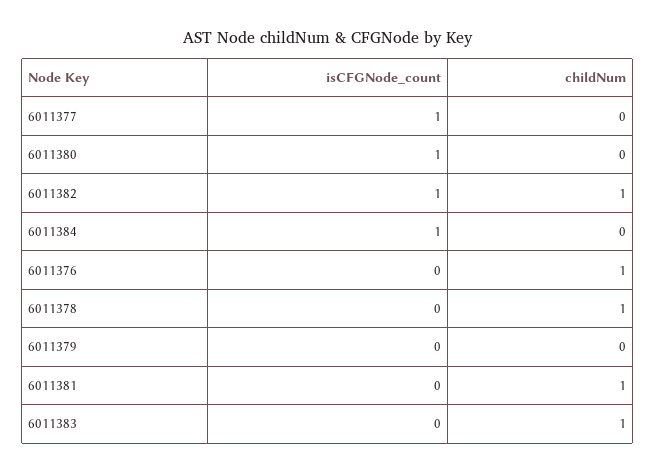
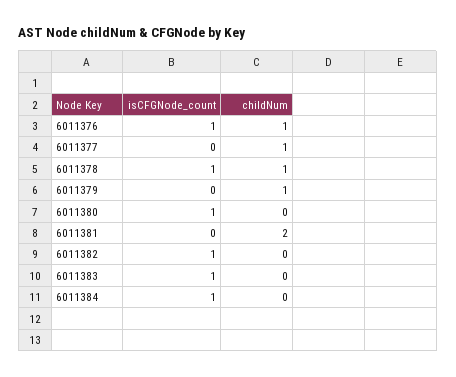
  {
    "isCFGNode_count": {
-     "6011377": 1,
+     "6011377": 0,
      "6011380": 1,
      "6011382": 1,
      "6011384": 1,
-     "6011376": 0,
+     "6011376": 1,
-     "6011378": 0,
+     "6011378": 1,
      "6011379": 0,
      "6011381": 0,
-     "6011383": 0
+     "6011383": 1
    },
    "childNum": {
-     "6011377": 0,
+     "6011377": 1,
      "6011380": 0,
-     "6011382": 1,
+     "6011382": 0,
      "6011384": 0,
      "6011376": 1,
      "6011378": 1,
-     "6011379": 0,
+     "6011379": 1,
-     "6011381": 1,
+     "6011381": 2,
-     "6011383": 1
+     "6011383": 0
    }
  }

